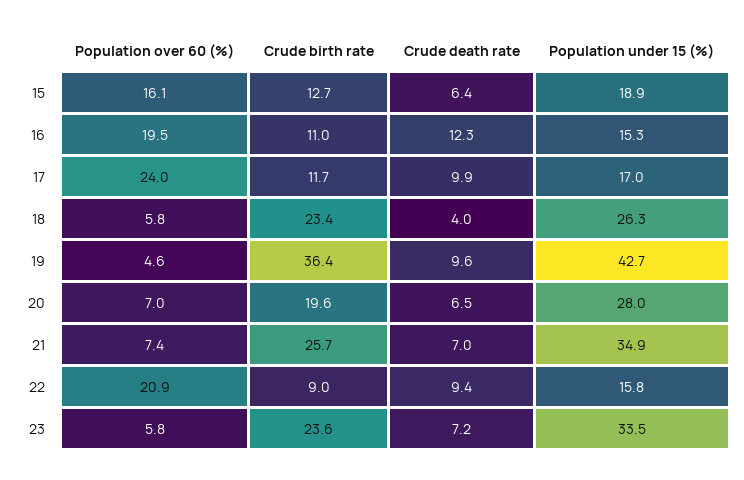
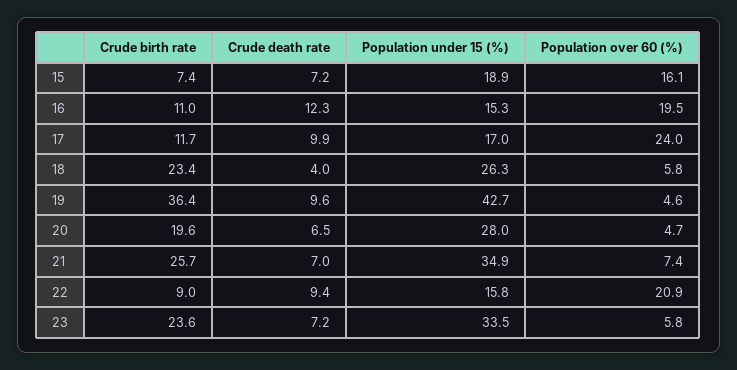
  {
    "Population over 60 (%)": {
      "15": 16.1,
      "16": 19.5,
      "17": 24,
      "18": 5.8,
      "19": 4.6,
-     "20": 7,
+     "20": 4.7,
      "21": 7.4,
      "22": 20.9,
      "23": 5.8
    },
    "Crude birth rate": {
-     "15": 12.7,
+     "15": 7.4,
      "16": 11,
      "17": 11.7,
      "18": 23.4,
      "19": 36.4,
      "20": 19.6,
      "21": 25.7,
      "22": 9,
      "23": 23.6
    },
    "Crude death rate": {
-     "15": 6.4,
+     "15": 7.2,
      "16": 12.3,
      "17": 9.9,
      "18": 4,
      "19": 9.6,
      "20": 6.5,
      "21": 7,
      "22": 9.4,
      "23": 7.2
    },
    "Population under 15 (%)": {
      "15": 18.9,
      "16": 15.3,
      "17": 17,
      "18": 26.3,
      "19": 42.7,
      "20": 28,
      "21": 34.9,
      "22": 15.8,
      "23": 33.5
    }
  }

